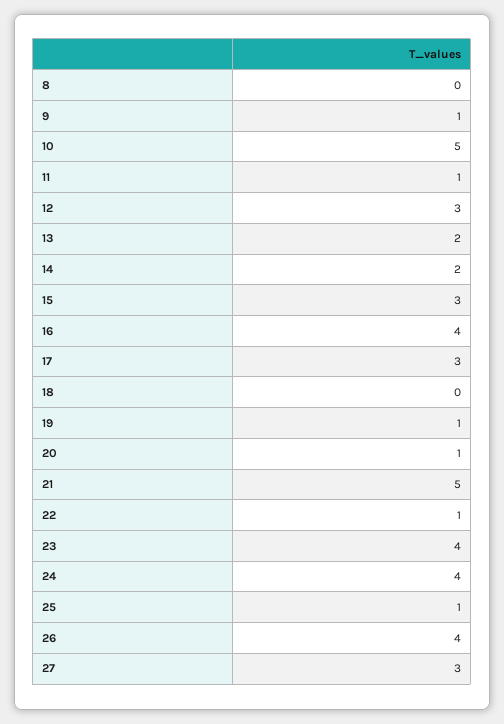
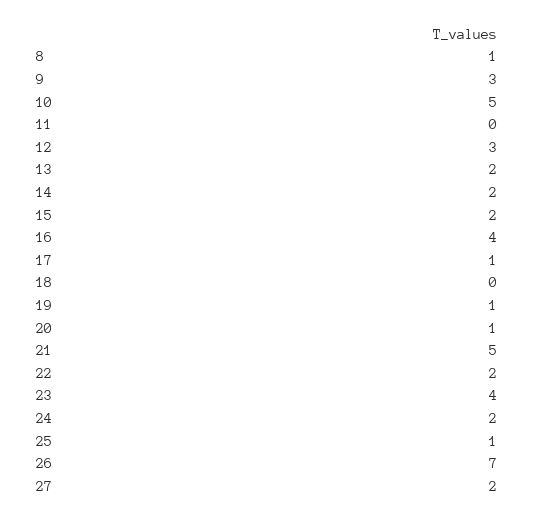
  {
-   "8": 0,
+   "8": 1,
-   "9": 1,
+   "9": 3,
    "10": 5,
-   "11": 1,
+   "11": 0,
    "12": 3,
    "13": 2,
    "14": 2,
-   "15": 3,
+   "15": 2,
    "16": 4,
-   "17": 3,
+   "17": 1,
    "18": 0,
    "19": 1,
    "20": 1,
    "21": 5,
-   "22": 1,
+   "22": 2,
    "23": 4,
-   "24": 4,
+   "24": 2,
    "25": 1,
-   "26": 4,
+   "26": 7,
-   "27": 3
+   "27": 2
  }

